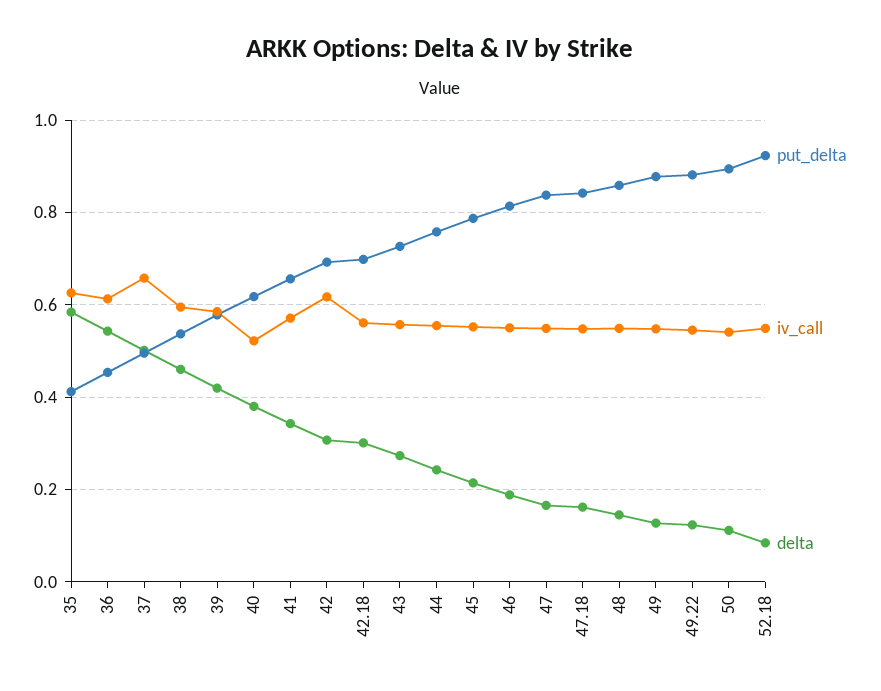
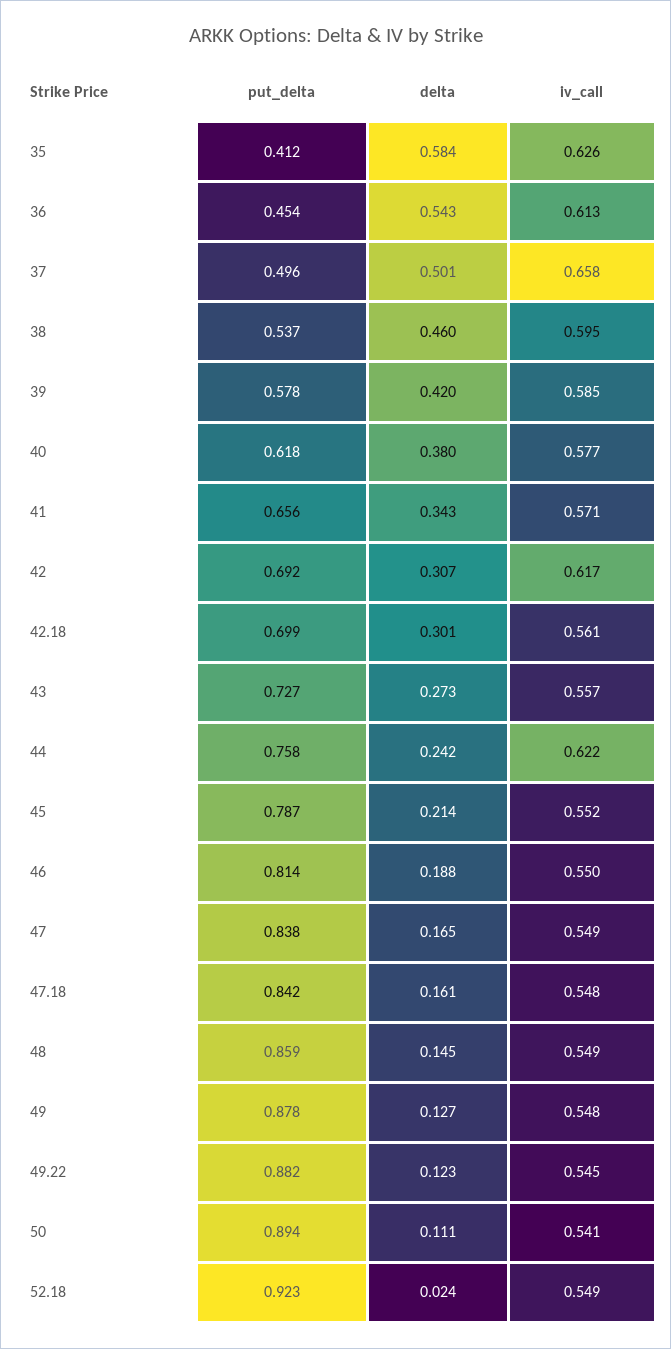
  {
    "put_delta": {
      "35": 0.412,
      "36": 0.454,
      "37": 0.496,
      "38": 0.537,
      "39": 0.578,
      "40": 0.618,
      "41": 0.656,
      "42": 0.692,
      "42.18": 0.699,
      "43": 0.727,
      "44": 0.758,
      "45": 0.787,
      "46": 0.814,
      "47": 0.838,
      "47.18": 0.842,
      "48": 0.859,
      "49": 0.878,
      "49.22": 0.882,
      "50": 0.894,
      "52.18": 0.923
    },
    "iv_call": {
      "35": 0.626,
      "36": 0.613,
      "37": 0.658,
      "38": 0.595,
      "39": 0.585,
-     "40": 0.52,
+     "40": 0.577,
      "41": 0.571,
      "42": 0.617,
      "42.18": 0.561,
      "43": 0.557,
-     "44": 0.56,
+     "44": 0.622,
      "45": 0.552,
      "46": 0.55,
      "47": 0.549,
      "47.18": 0.548,
      "48": 0.549,
      "49": 0.548,
      "49.22": 0.545,
      "50": 0.541,
      "52.18": 0.549
    },
    "delta": {
      "35": 0.584,
      "36": 0.543,
      "37": 0.501,
      "38": 0.46,
      "39": 0.42,
      "40": 0.38,
      "41": 0.343,
      "42": 0.307,
      "42.18": 0.301,
      "43": 0.273,
      "44": 0.242,
      "45": 0.214,
      "46": 0.188,
      "47": 0.165,
      "47.18": 0.161,
      "48": 0.145,
      "49": 0.127,
      "49.22": 0.123,
      "50": 0.111,
-     "52.18": 0.08
+     "52.18": 0.024
    }
  }

